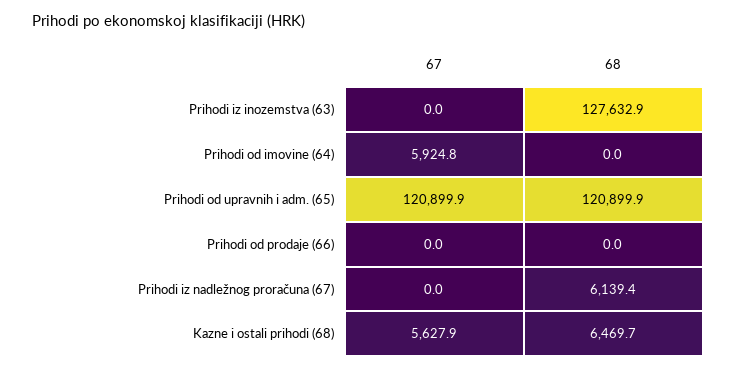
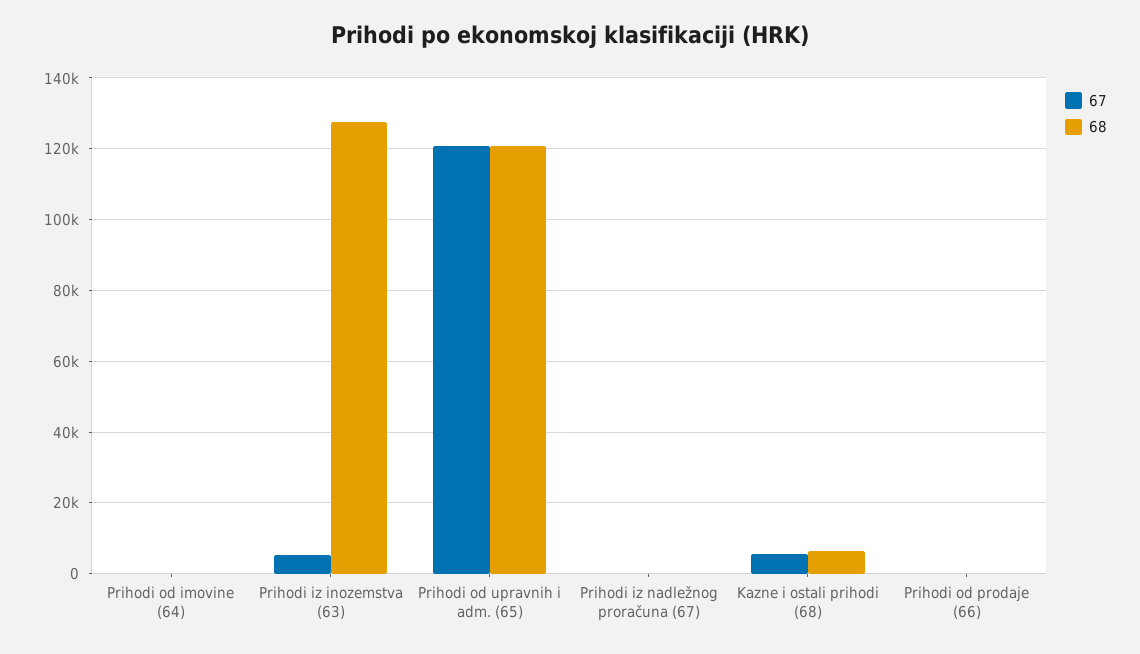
  {
    "67": {
-     "Prihodi iz inozemstva (63)": 0,
+     "Prihodi iz inozemstva (63)": 6000,
-     "Prihodi od imovine (64)": 5924.8,
+     "Prihodi od imovine (64)": 0,
      "Prihodi od upravnih i adm. (65)": 120899.9,
      "Prihodi od prodaje (66)": 0,
      "Prihodi iz nadležnog proračuna (67)": 0,
      "Kazne i ostali prihodi (68)": 5627.9
    },
    "68": {
      "Prihodi iz inozemstva (63)": 127632.9,
      "Prihodi od imovine (64)": 0,
      "Prihodi od upravnih i adm. (65)": 120899.9,
      "Prihodi od prodaje (66)": 0,
-     "Prihodi iz nadležnog proračuna (67)": 6139.4,
+     "Prihodi iz nadležnog proračuna (67)": 0,
      "Kazne i ostali prihodi (68)": 6469.7
    }
  }

